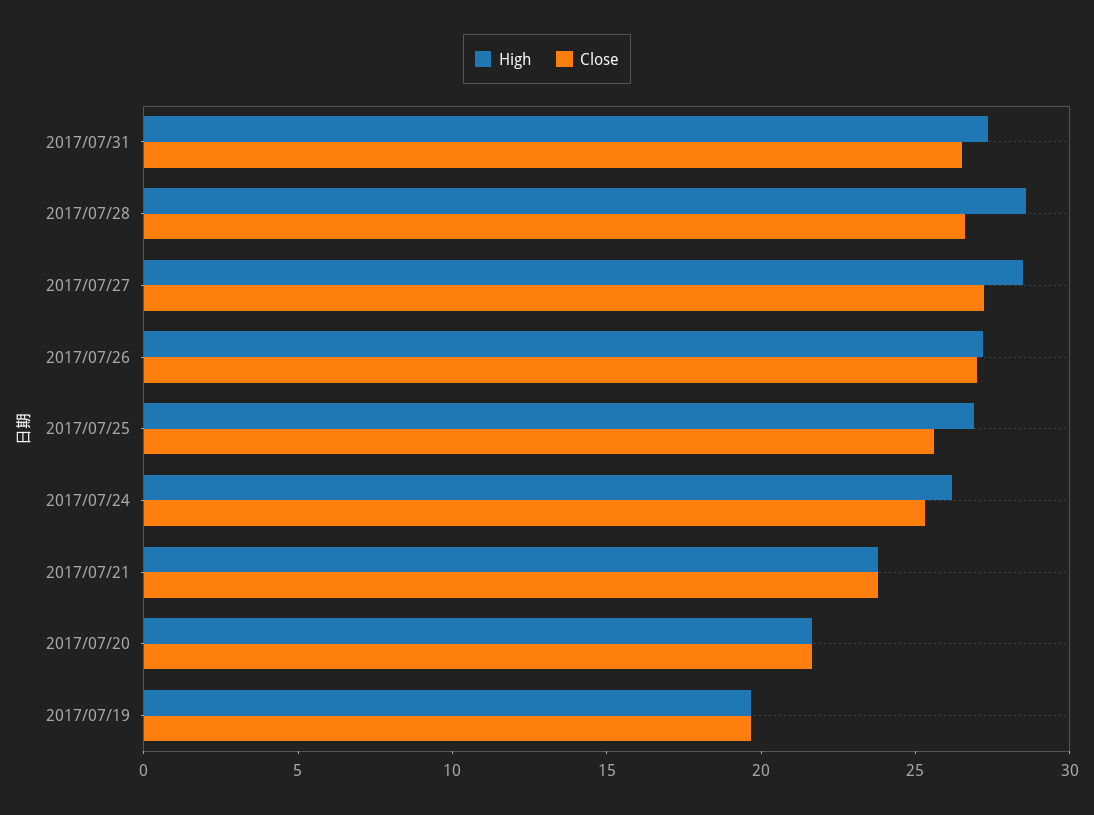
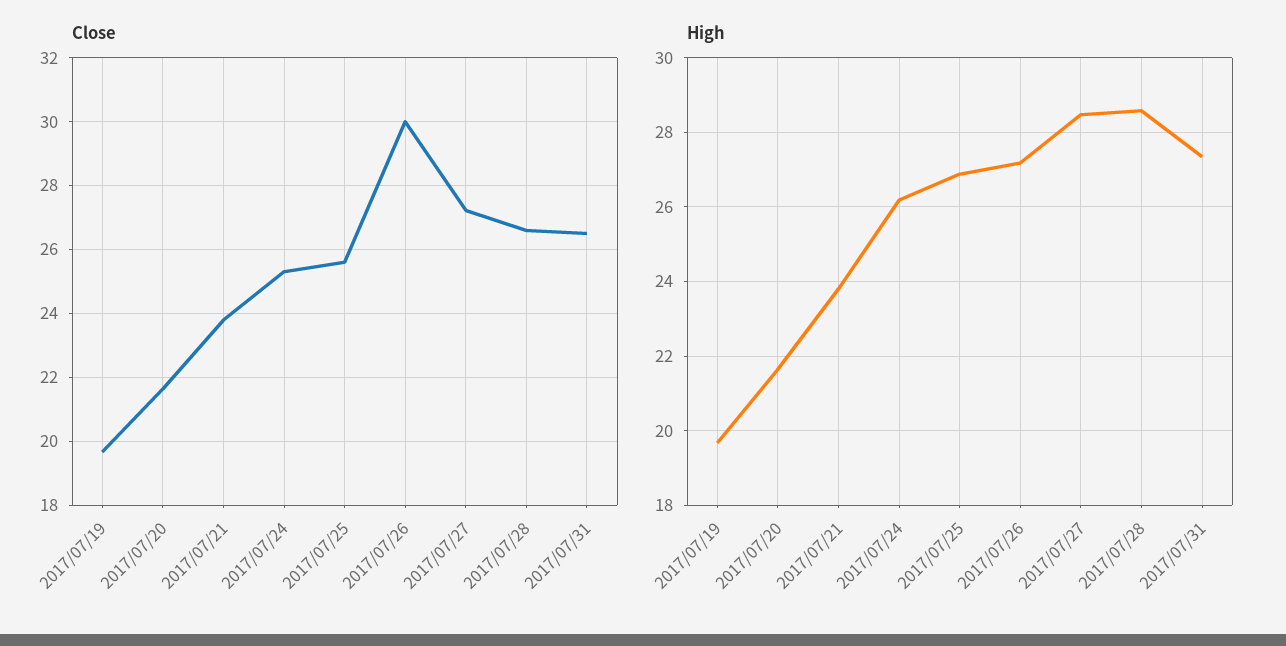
  {
    "High": {
      "2017/07/31": 27.4,
      "2017/07/28": 28.6,
      "2017/07/27": 28.4,
      "2017/07/26": 27.2,
      "2017/07/25": 26.8,
      "2017/07/24": 26.2,
      "2017/07/21": 23.8,
      "2017/07/20": 21.6,
      "2017/07/19": 19.6
    },
    "Close": {
      "2017/07/31": 26.6,
      "2017/07/28": 26.6,
      "2017/07/27": 27.2,
-     "2017/07/26": 27,
+     "2017/07/26": 30,
      "2017/07/25": 25.6,
      "2017/07/24": 25.4,
      "2017/07/21": 23.8,
      "2017/07/20": 21.6,
      "2017/07/19": 19.6
    }
  }

